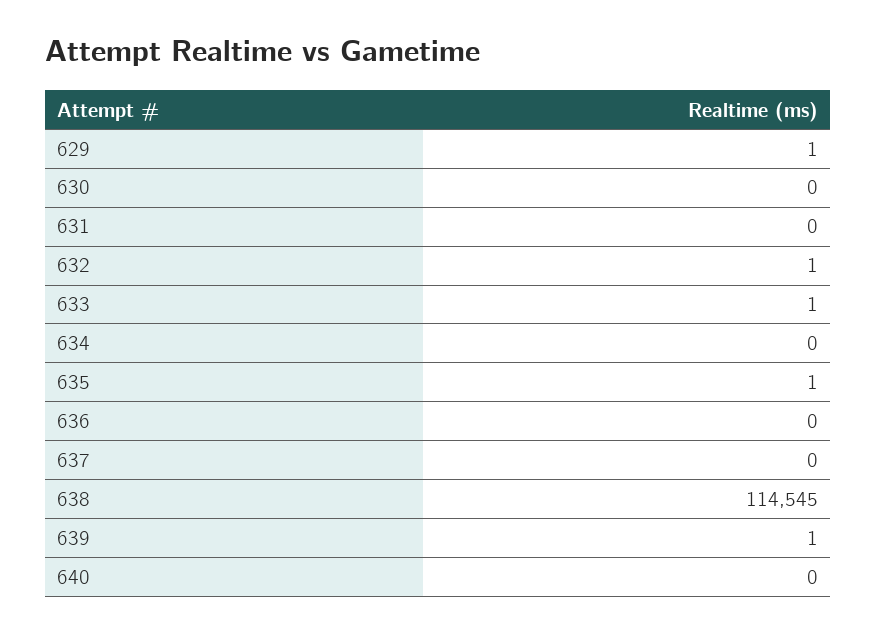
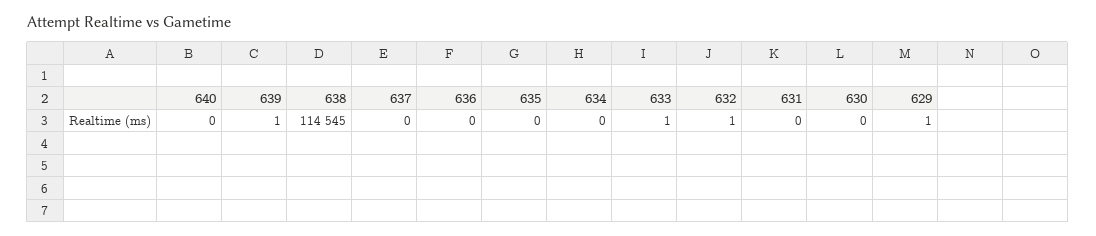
  {
    "629": 1,
    "630": 0,
    "631": 0,
    "632": 1,
    "633": 1,
    "634": 0,
-   "635": 1,
+   "635": 0,
    "636": 0,
    "637": 0,
    "638": 114545,
    "639": 1,
    "640": 0
  }

